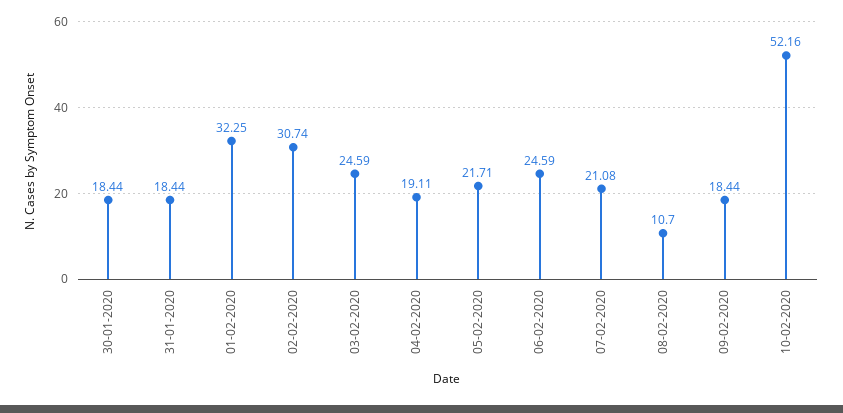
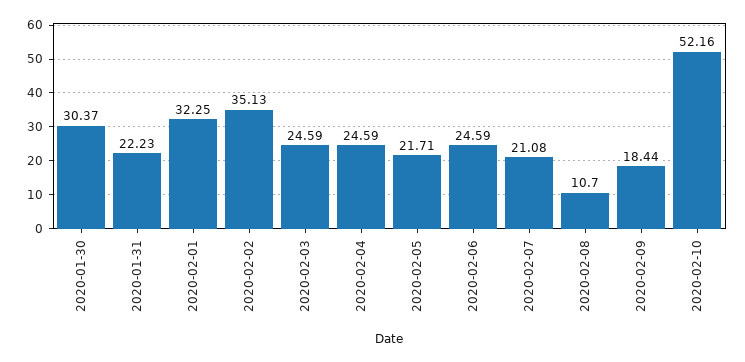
  {
-   "30-01-2020": 18.44,
+   "30-01-2020": 30.37,
-   "31-01-2020": 18.44,
+   "31-01-2020": 22.23,
    "01-02-2020": 32.25,
-   "02-02-2020": 30.74,
+   "02-02-2020": 35.13,
    "03-02-2020": 24.59,
-   "04-02-2020": 19.11,
+   "04-02-2020": 24.59,
    "05-02-2020": 21.71,
    "06-02-2020": 24.59,
    "07-02-2020": 21.08,
    "08-02-2020": 10.7,
    "09-02-2020": 18.44,
    "10-02-2020": 52.16
  }

